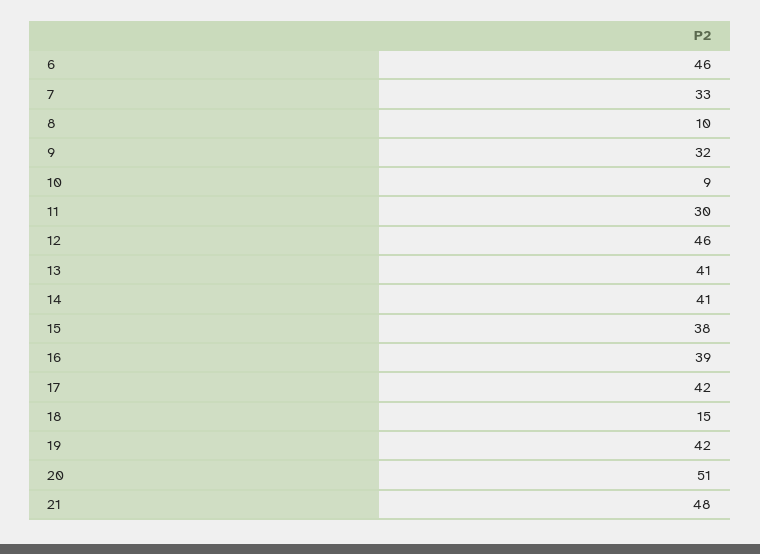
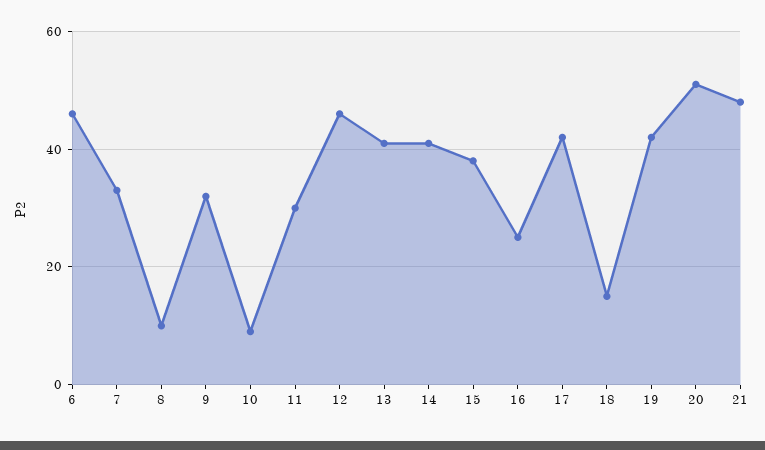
  {
    "6": 46,
    "7": 33,
    "8": 10,
    "9": 32,
    "10": 9,
    "11": 30,
    "12": 46,
    "13": 41,
    "14": 41,
    "15": 38,
-   "16": 39,
+   "16": 25,
    "17": 42,
    "18": 15,
    "19": 42,
    "20": 51,
    "21": 48
  }

